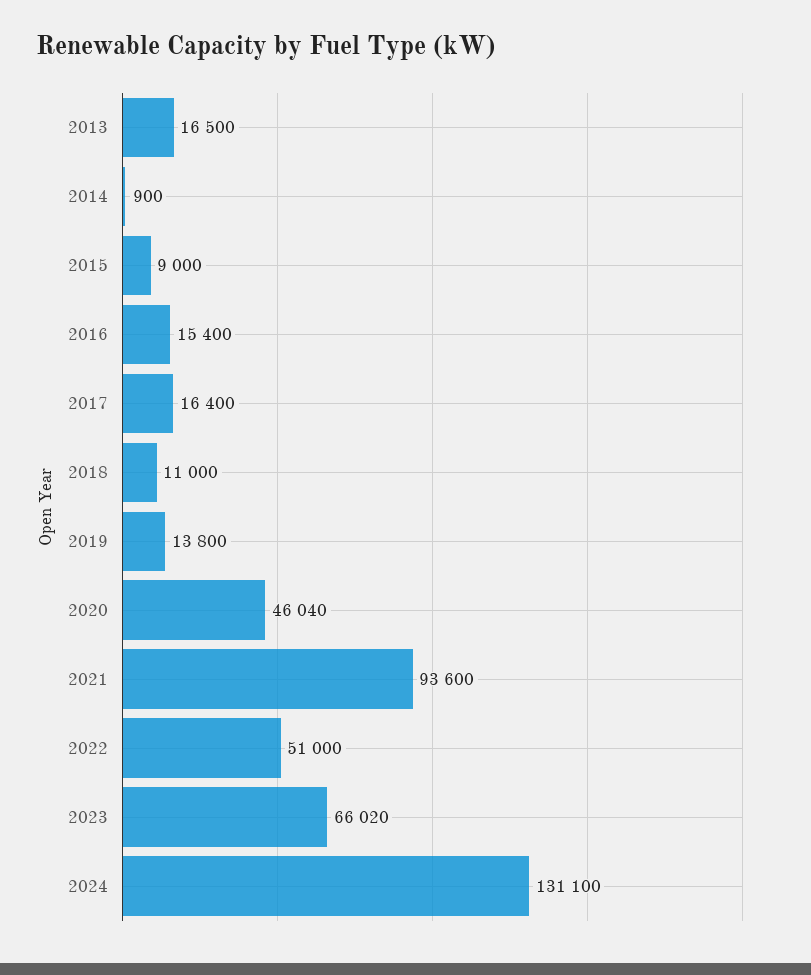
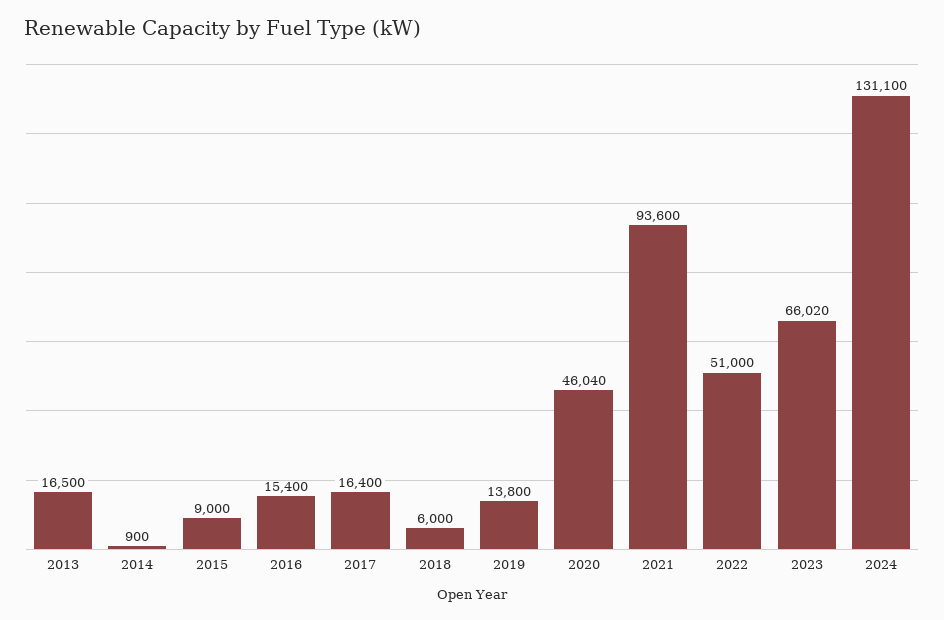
  {
    "2013": 16500,
    "2014": 900,
    "2015": 9000,
    "2016": 15400,
    "2017": 16400,
-   "2018": 11000,
+   "2018": 6000,
    "2019": 13800,
    "2020": 46040,
    "2021": 93600,
    "2022": 51000,
    "2023": 66020,
    "2024": 131100
  }

